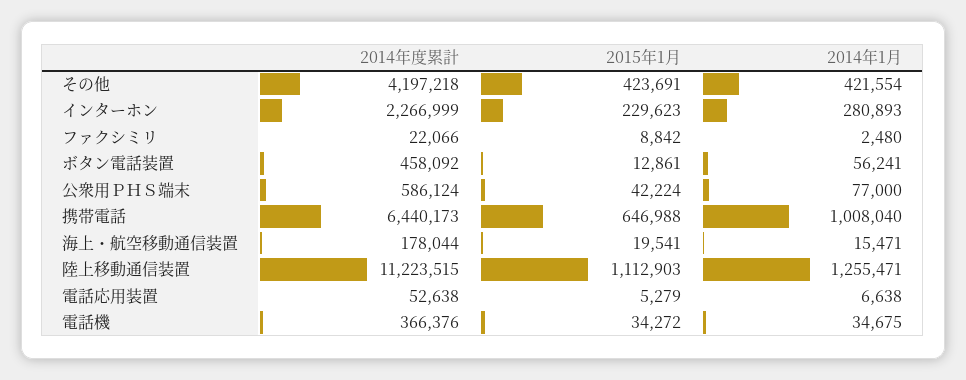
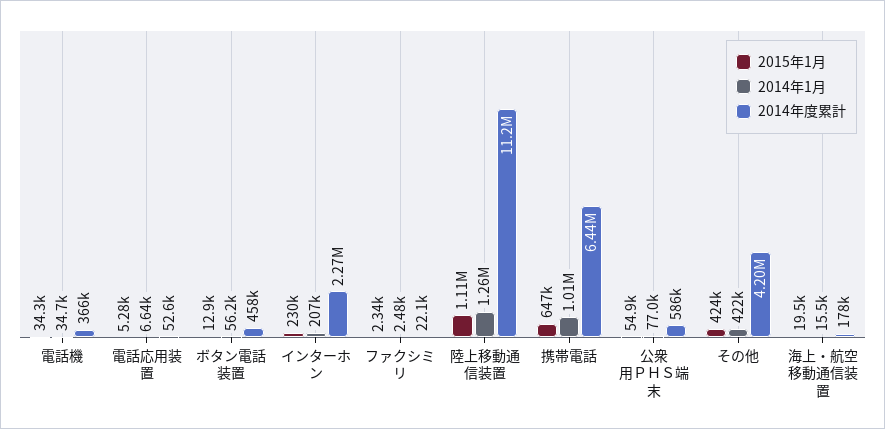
  {
    "2014年度累計": {
      "その他": 4197218,
      "インターホン": 2266999,
      "ファクシミリ": 22066,
      "ボタン電話装置": 458092,
      "公衆用ＰＨＳ端末": 586124,
      "携帯電話": 6440173,
      "海上・航空移動通信装置": 178044,
      "陸上移動通信装置": 11223515,
      "電話応用装置": 52638,
      "電話機": 366376
    },
    "2015年1月": {
      "その他": 423691,
      "インターホン": 229623,
-     "ファクシミリ": 8842,
+     "ファクシミリ": 2340,
      "ボタン電話装置": 12861,
-     "公衆用ＰＨＳ端末": 42224,
+     "公衆用ＰＨＳ端末": 54900,
      "携帯電話": 646988,
      "海上・航空移動通信装置": 19541,
      "陸上移動通信装置": 1112903,
      "電話応用装置": 5279,
      "電話機": 34272
    },
    "2014年1月": {
      "その他": 421554,
-     "インターホン": 280893,
+     "インターホン": 207000,
      "ファクシミリ": 2480,
      "ボタン電話装置": 56241,
      "公衆用ＰＨＳ端末": 77000,
      "携帯電話": 1008040,
      "海上・航空移動通信装置": 15471,
      "陸上移動通信装置": 1255471,
      "電話応用装置": 6638,
      "電話機": 34675
    }
  }

